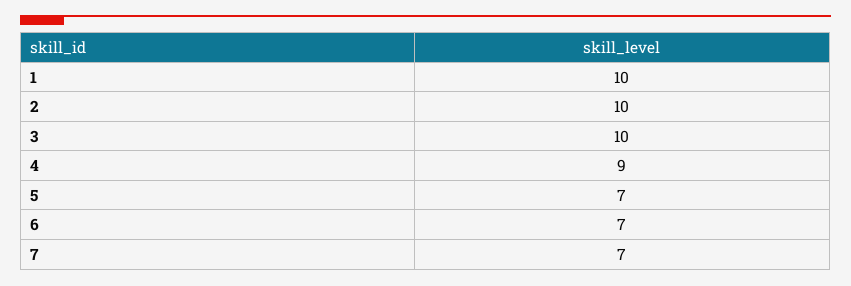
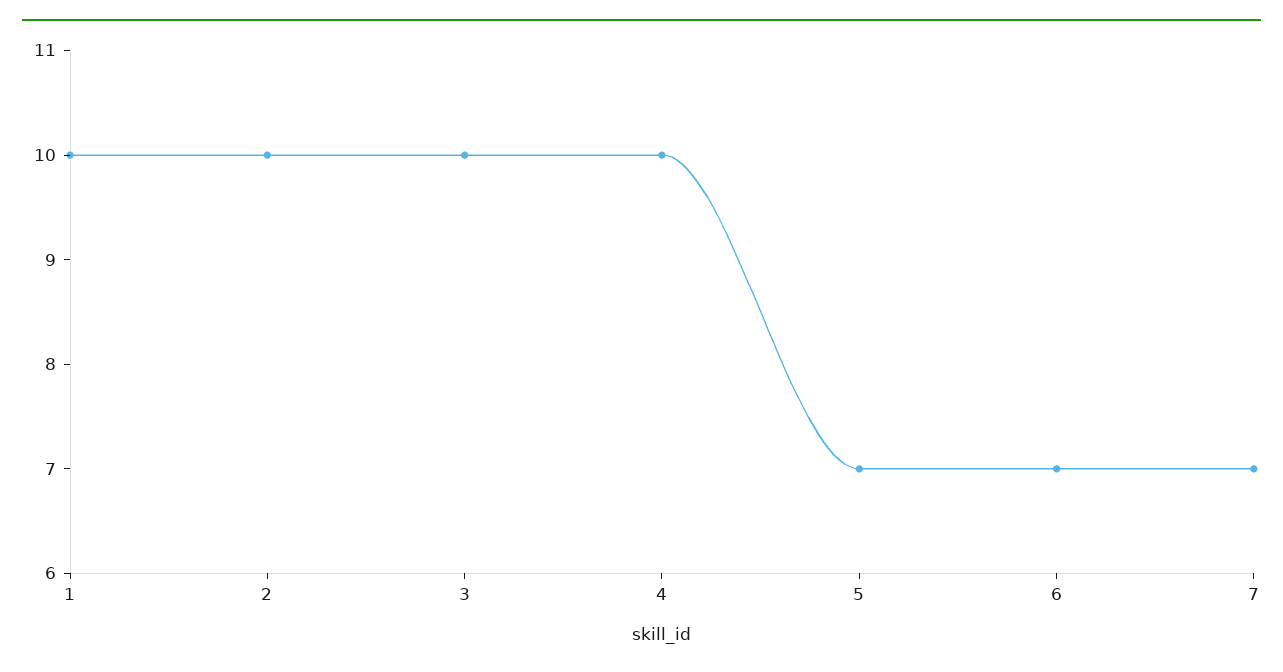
  {
    "1": 10,
    "2": 10,
    "3": 10,
-   "4": 9,
+   "4": 10,
    "5": 7,
    "6": 7,
    "7": 7
  }

